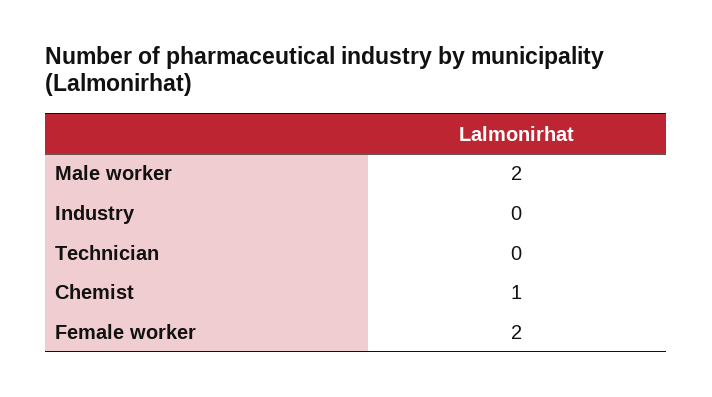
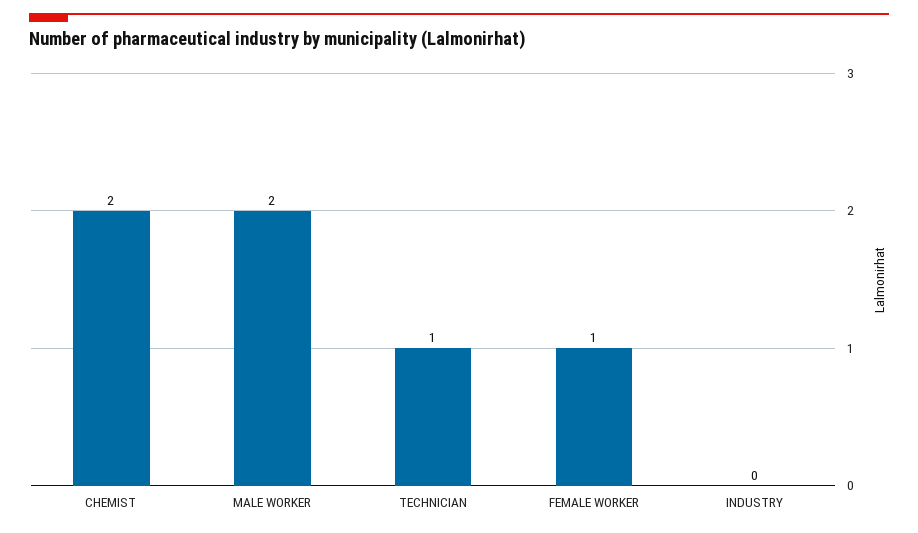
  {
    "Male worker": 2,
    "Industry": 0,
-   "Technician": 0,
+   "Technician": 1,
-   "Chemist": 1,
+   "Chemist": 2,
-   "Female worker": 2
+   "Female worker": 1
  }

